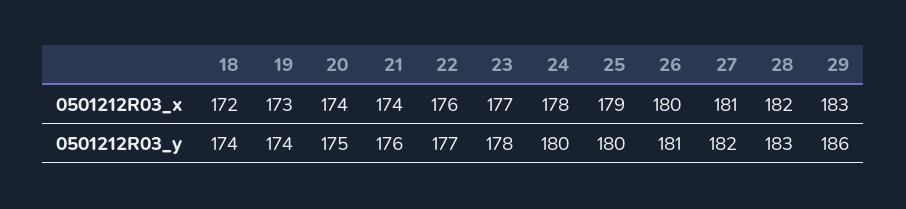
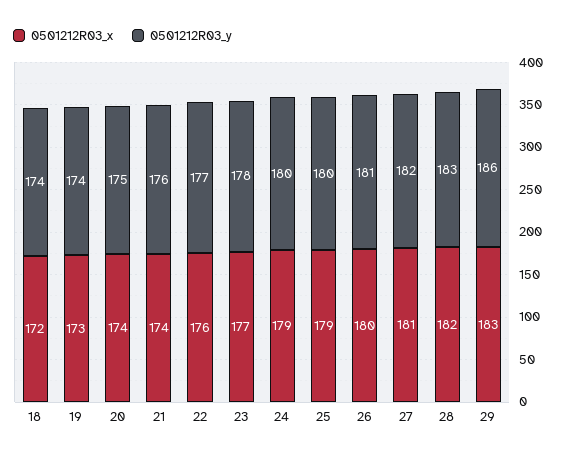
  {
    "0501212R03_x": {
      "18": 172,
      "19": 173,
      "20": 174,
      "21": 174,
      "22": 176,
      "23": 177,
-     "24": 178,
+     "24": 179,
      "25": 179,
      "26": 180,
      "27": 181,
      "28": 182,
      "29": 183
    },
    "0501212R03_y": {
      "18": 174,
      "19": 174,
      "20": 175,
      "21": 176,
      "22": 177,
      "23": 178,
      "24": 180,
      "25": 180,
      "26": 181,
      "27": 182,
      "28": 183,
      "29": 186
    }
  }

